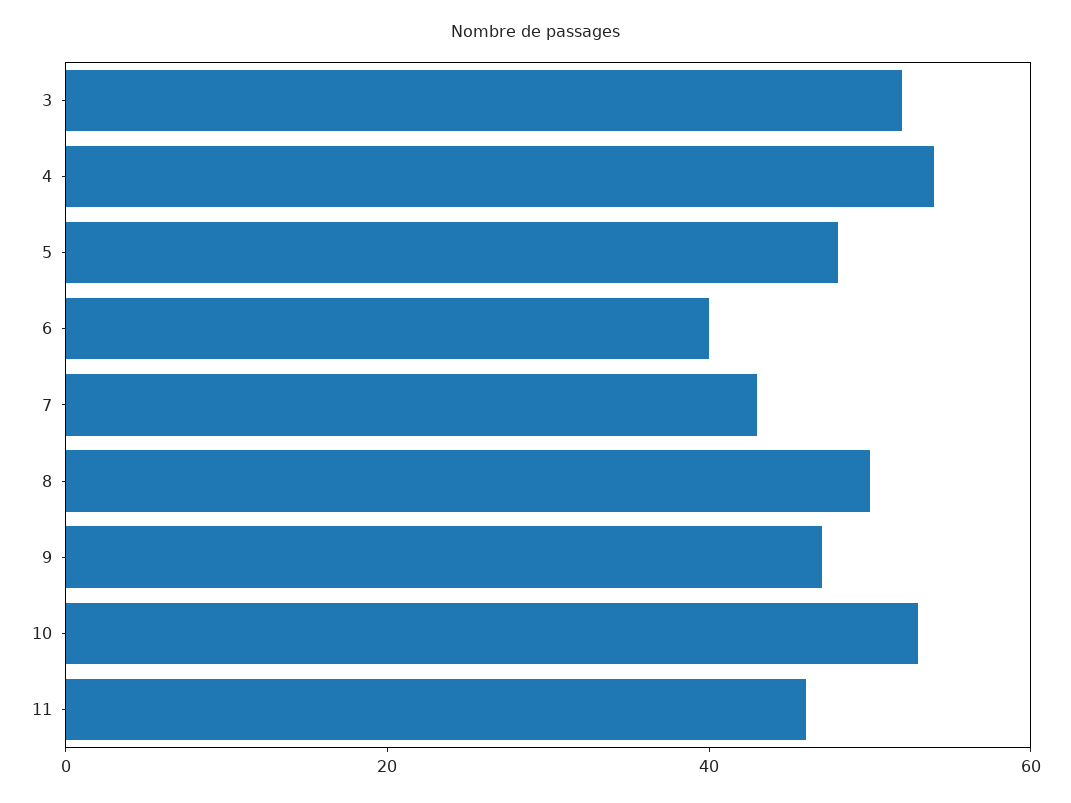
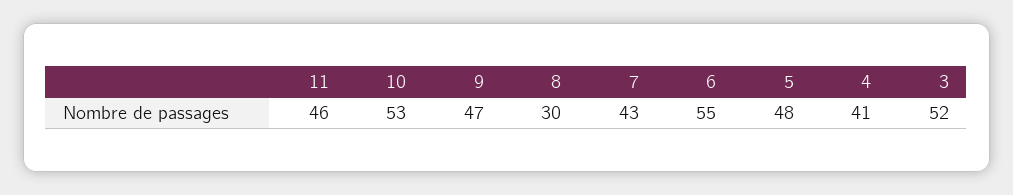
  {
    "3": 52,
-   "4": 55,
+   "4": 41,
    "5": 48,
-   "6": 40,
+   "6": 55,
    "7": 43,
-   "8": 50,
+   "8": 30,
    "9": 47,
    "10": 53,
    "11": 46
  }

